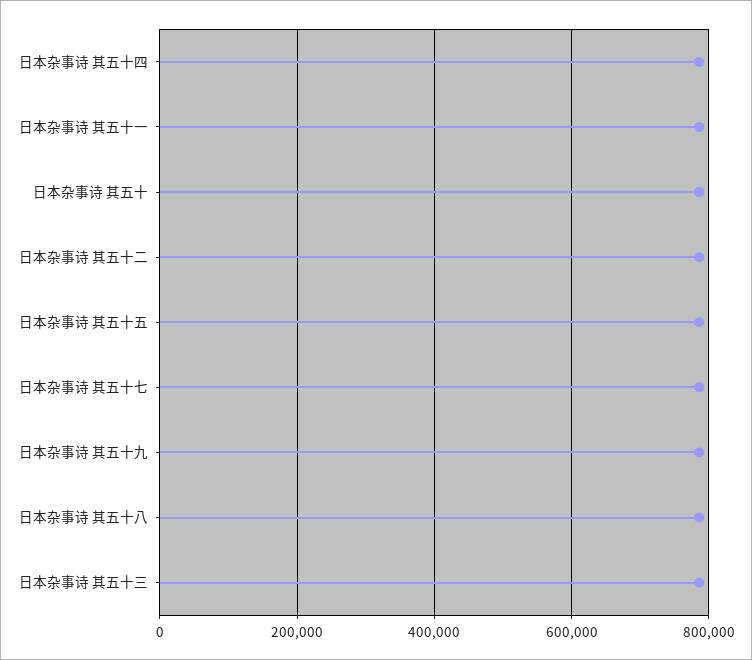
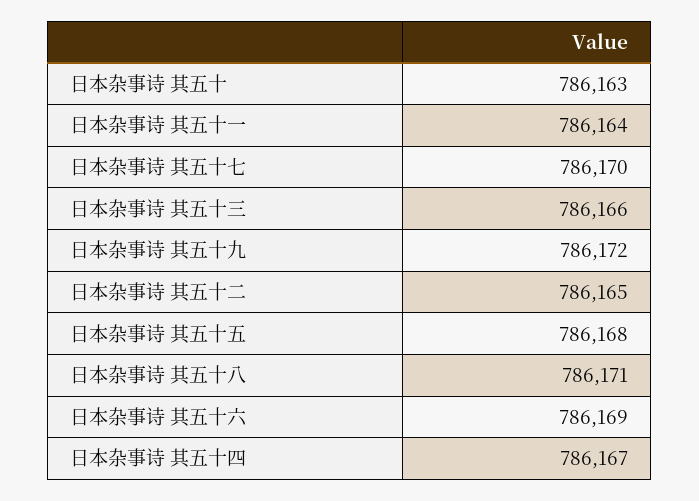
  {
    "日本杂事诗 其五十四": 786167,
    "日本杂事诗 其五十一": 786164,
    "日本杂事诗 其五十": 786163,
    "日本杂事诗 其五十二": 786165,
    "日本杂事诗 其五十五": 786168,
    "日本杂事诗 其五十七": 786170,
    "日本杂事诗 其五十九": 786172,
    "日本杂事诗 其五十八": 786171,
-   "日本杂事诗 其五十三": 786166
+   "日本杂事诗 其五十三": 786166,
+   "日本杂事诗 其五十六": 786169
  }

